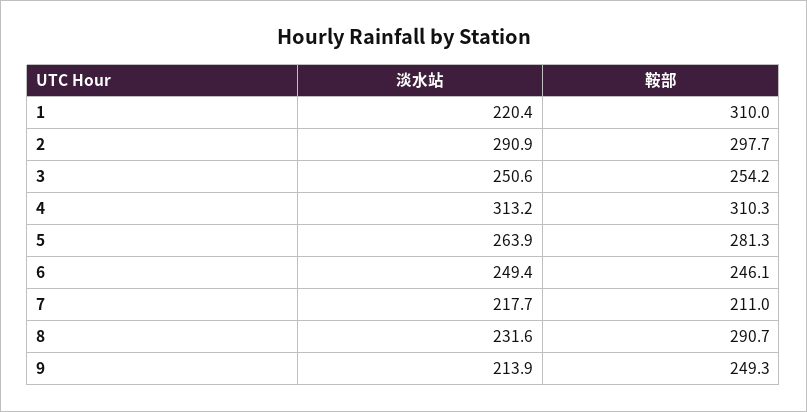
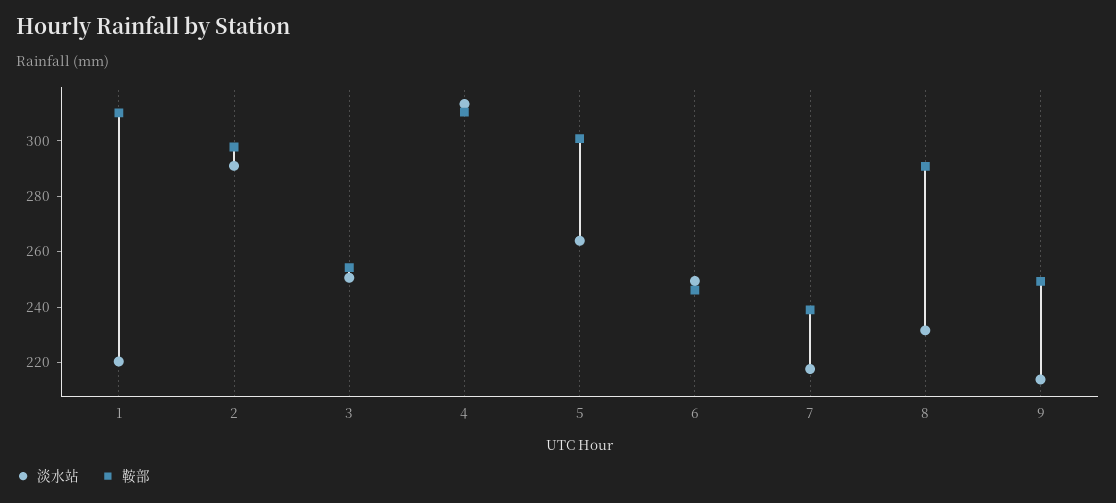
  {
    "淡水站": {
      "1": 220.4,
      "2": 290.9,
      "3": 250.6,
      "4": 313.2,
      "5": 263.9,
      "6": 249.4,
      "7": 217.7,
      "8": 231.6,
      "9": 213.9
    },
    "鞍部": {
      "1": 310,
      "2": 297.7,
      "3": 254.2,
      "4": 310.3,
-     "5": 281.3,
+     "5": 300,
      "6": 246.1,
-     "7": 211,
+     "7": 240,
      "8": 290.7,
      "9": 249.3
    }
  }

